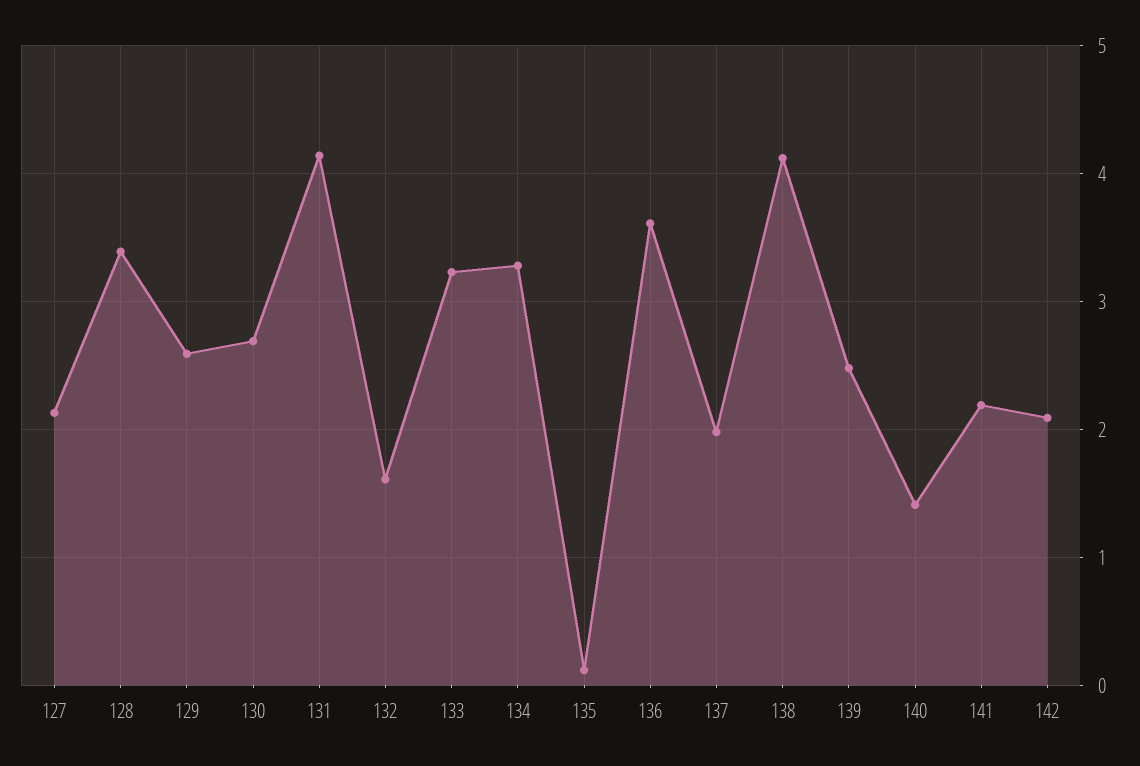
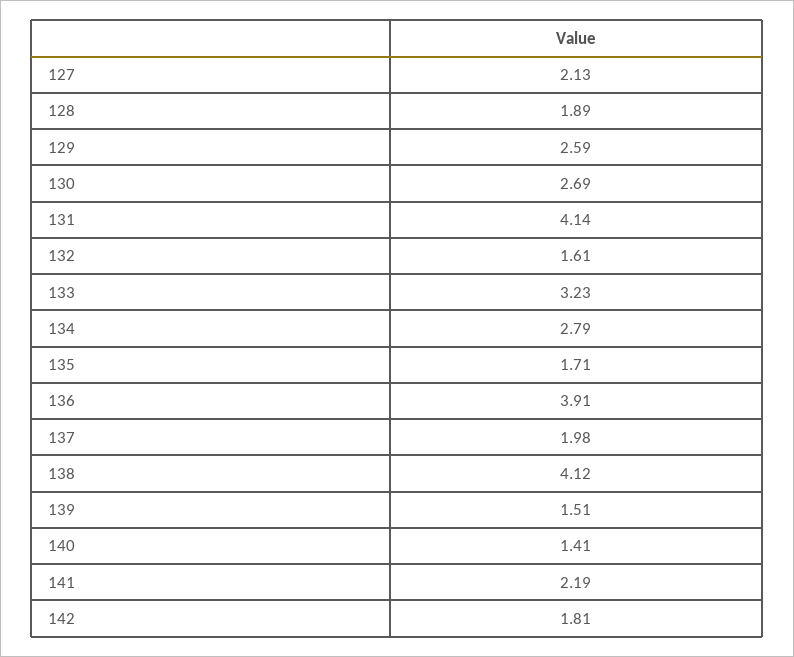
  {
    "127": 2.13,
-   "128": 3.4,
+   "128": 1.89,
    "129": 2.59,
    "130": 2.69,
    "131": 4.14,
    "132": 1.61,
    "133": 3.23,
-   "134": 3.3,
+   "134": 2.79,
-   "135": 0.1,
+   "135": 1.71,
-   "136": 3.6,
+   "136": 3.91,
    "137": 1.98,
    "138": 4.12,
-   "139": 2.5,
+   "139": 1.51,
    "140": 1.41,
    "141": 2.19,
-   "142": 2.1
+   "142": 1.81
  }

